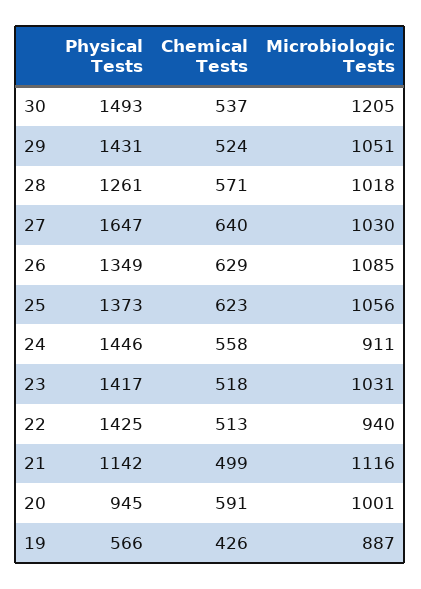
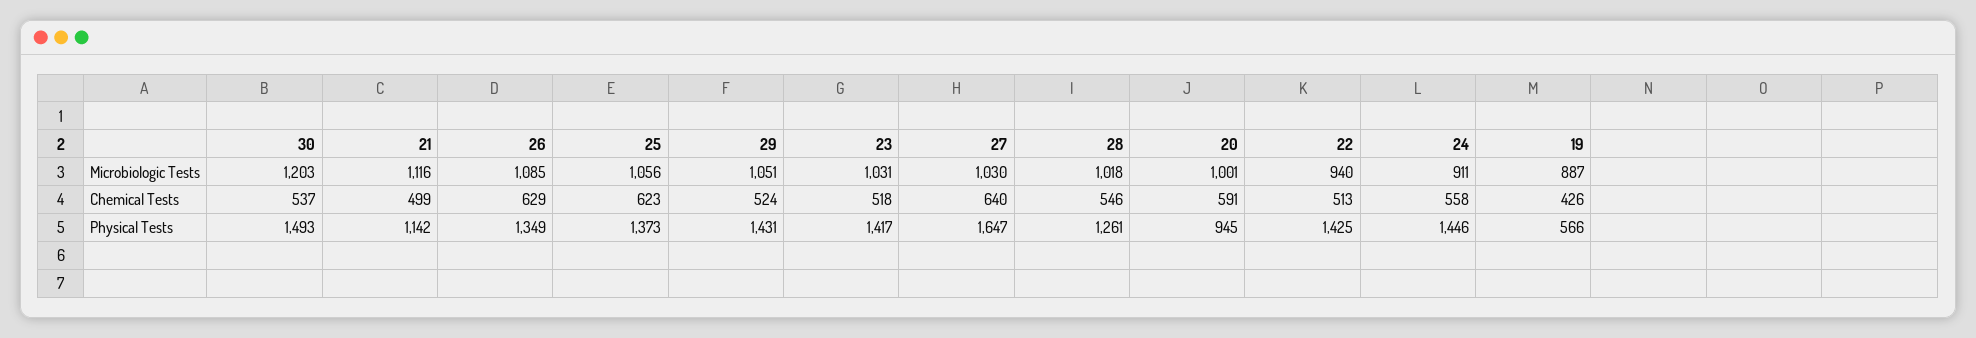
  {
    "Physical Tests": {
      "30": 1493,
      "29": 1431,
      "28": 1261,
      "27": 1647,
      "26": 1349,
      "25": 1373,
      "24": 1446,
      "23": 1417,
      "22": 1425,
      "21": 1142,
      "20": 945,
      "19": 566
    },
    "Chemical Tests": {
      "30": 537,
      "29": 524,
-     "28": 571,
+     "28": 546,
      "27": 640,
      "26": 629,
      "25": 623,
      "24": 558,
      "23": 518,
      "22": 513,
      "21": 499,
      "20": 591,
      "19": 426
    },
    "Microbiologic Tests": {
-     "30": 1205,
+     "30": 1203,
      "29": 1051,
      "28": 1018,
      "27": 1030,
      "26": 1085,
      "25": 1056,
      "24": 911,
      "23": 1031,
      "22": 940,
      "21": 1116,
      "20": 1001,
      "19": 887
    }
  }

